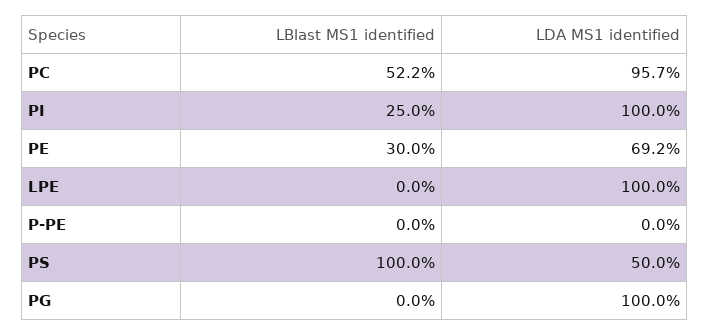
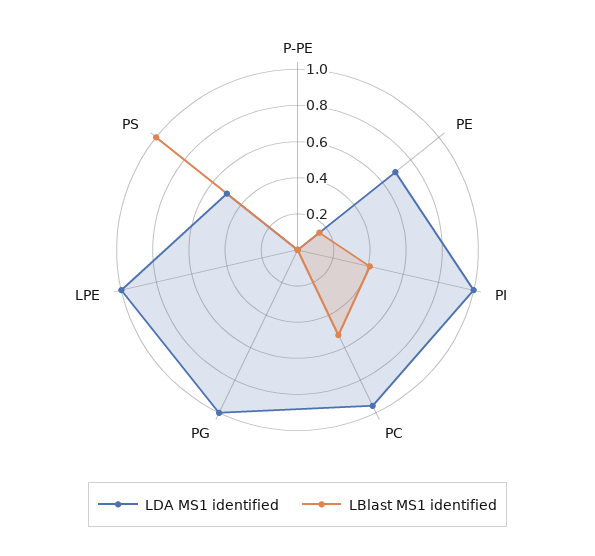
  {
    "LBlast MS1 identified": {
      "PC": 0.522,
-     "PI": 0.25,
+     "PI": 0.4,
-     "PE": 0.3,
+     "PE": 0.15,
      "LPE": 0,
      "P-PE": 0,
      "PS": 1,
      "PG": 0
    },
    "LDA MS1 identified": {
      "PC": 0.957,
      "PI": 1,
      "PE": 0.692,
      "LPE": 1,
      "P-PE": 0,
      "PS": 0.5,
      "PG": 1
    }
  }

